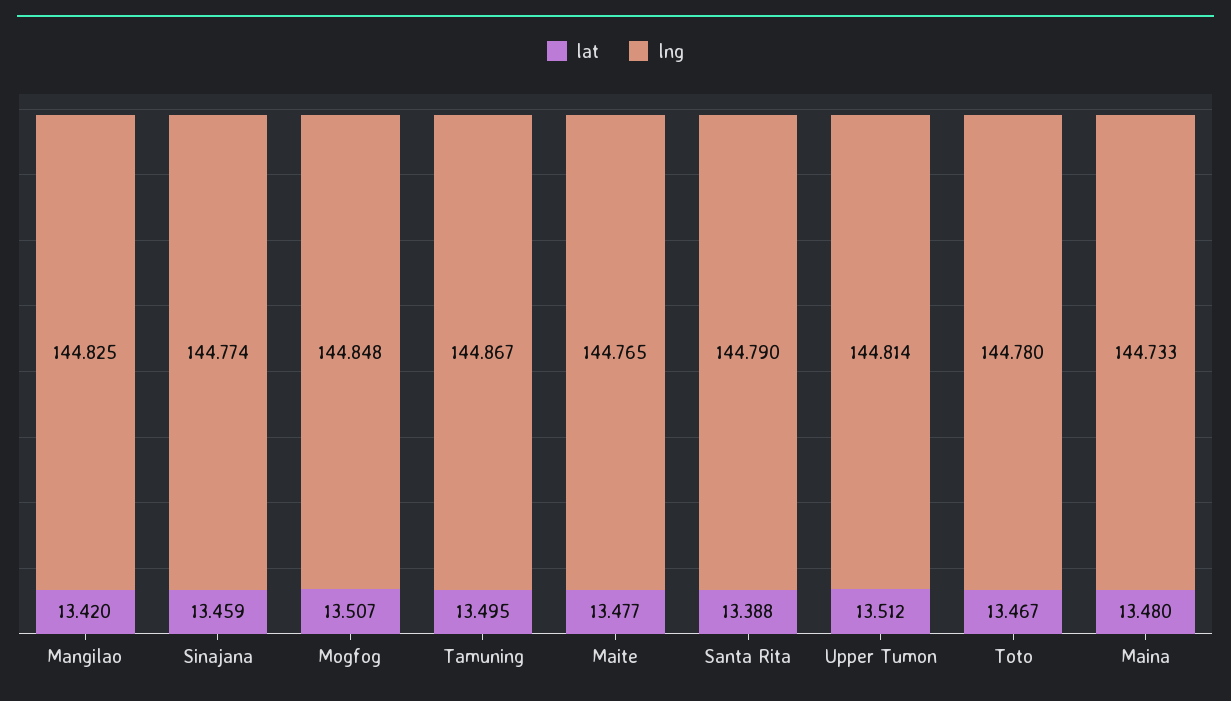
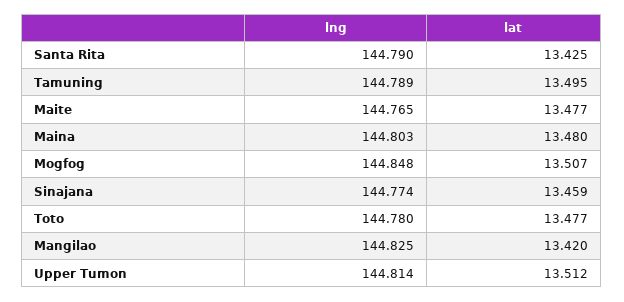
  {
    "lat": {
      "Mangilao": 13.42,
      "Sinajana": 13.459,
      "Mogfog": 13.507,
      "Tamuning": 13.495,
      "Maite": 13.477,
-     "Santa Rita": 13.388,
+     "Santa Rita": 13.425,
      "Upper Tumon": 13.512,
-     "Toto": 13.467,
+     "Toto": 13.477,
      "Maina": 13.48
    },
    "lng": {
      "Mangilao": 144.825,
      "Sinajana": 144.774,
      "Mogfog": 144.848,
-     "Tamuning": 144.867,
+     "Tamuning": 144.789,
      "Maite": 144.765,
      "Santa Rita": 144.79,
      "Upper Tumon": 144.814,
      "Toto": 144.78,
-     "Maina": 144.733
+     "Maina": 144.803
    }
  }

